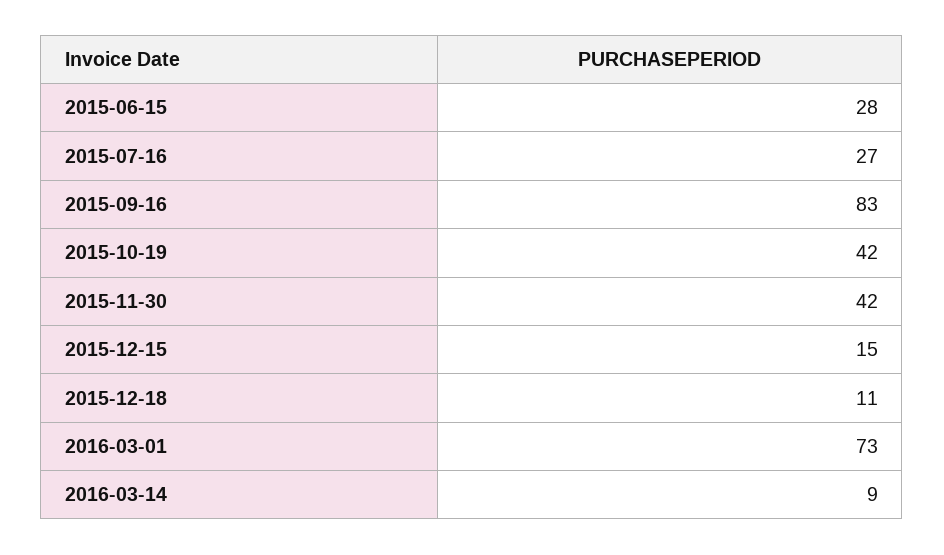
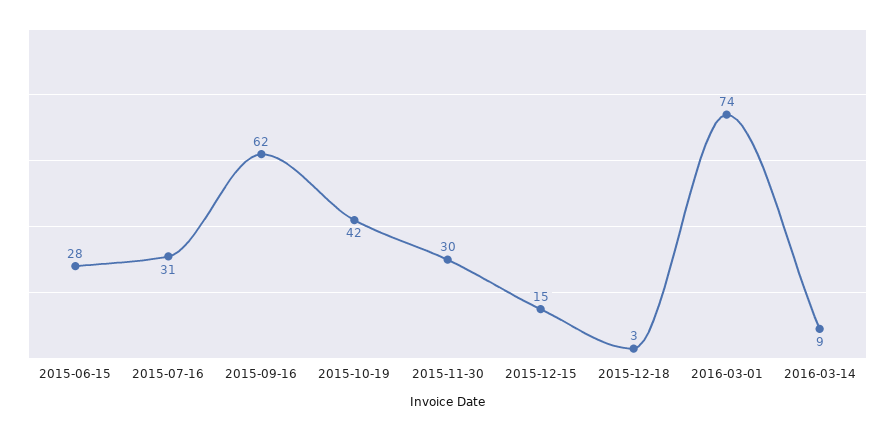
  {
    "2015-06-15": 28,
-   "2015-07-16": 27,
+   "2015-07-16": 31,
-   "2015-09-16": 83,
+   "2015-09-16": 62,
    "2015-10-19": 42,
-   "2015-11-30": 42,
+   "2015-11-30": 30,
    "2015-12-15": 15,
-   "2015-12-18": 11,
+   "2015-12-18": 3,
-   "2016-03-01": 73,
+   "2016-03-01": 74,
    "2016-03-14": 9
  }

